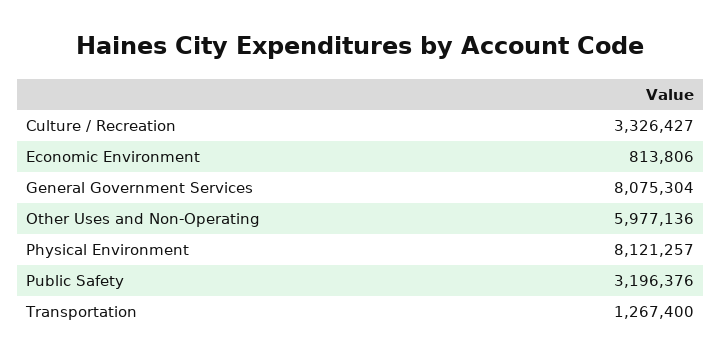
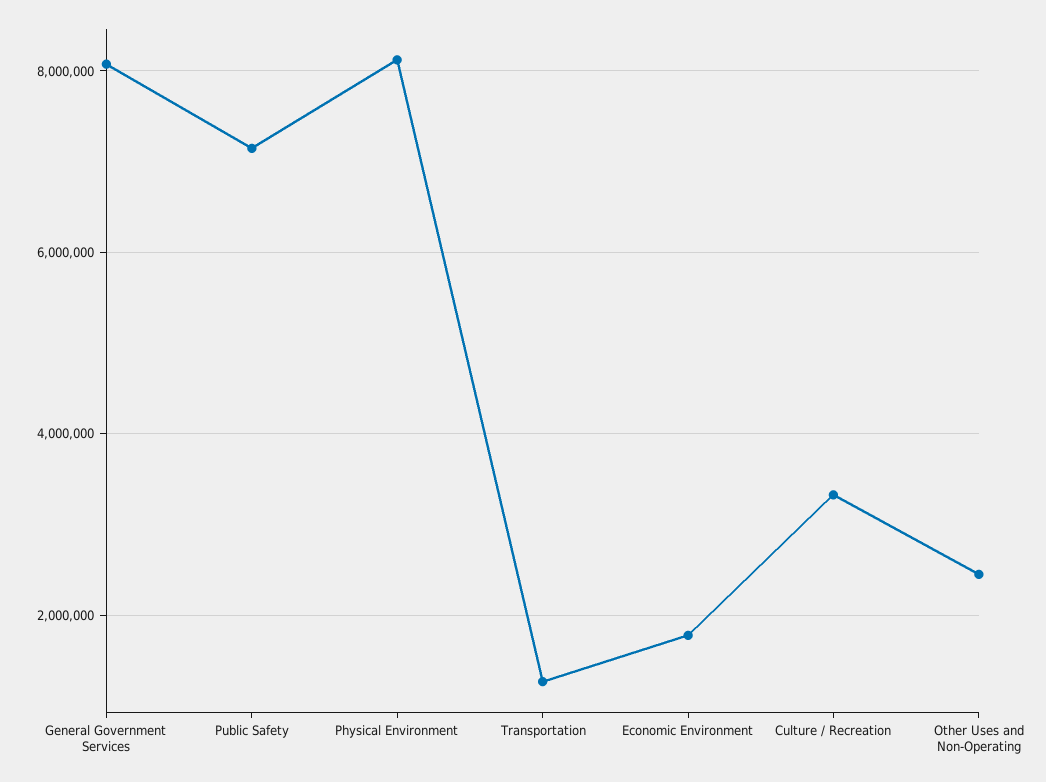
  {
    "Culture / Recreation": 3326427,
-   "Economic Environment": 813806,
+   "Economic Environment": 1800000,
    "General Government Services": 8075304,
-   "Other Uses and Non-Operating": 5977136,
+   "Other Uses and Non-Operating": 2400000,
    "Physical Environment": 8121257,
-   "Public Safety": 3196376,
+   "Public Safety": 7200000,
    "Transportation": 1267400
  }

